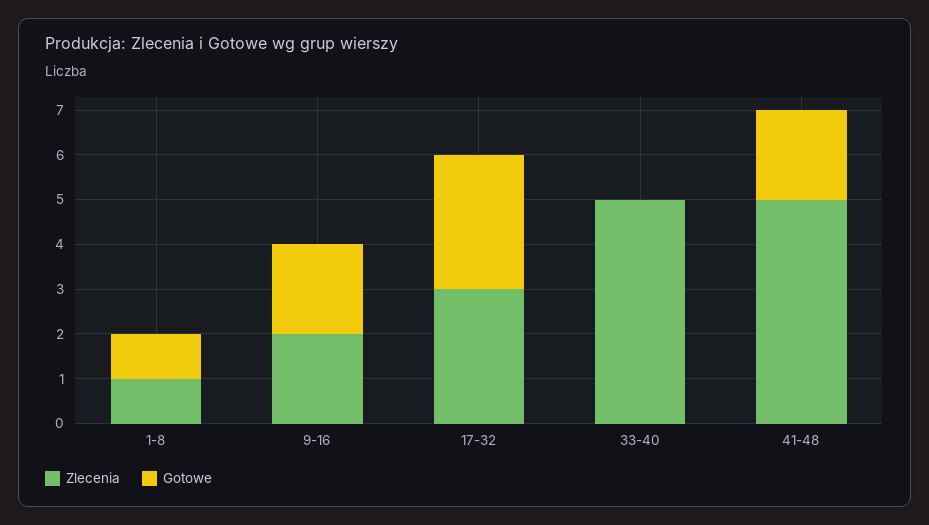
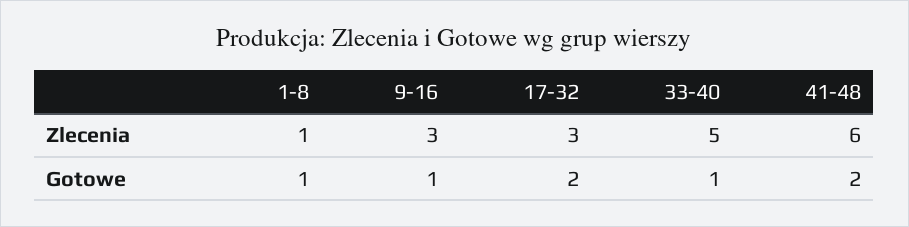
  {
    "Zlecenia": {
      "1-8": 1,
-     "9-16": 2,
+     "9-16": 3,
      "17-32": 3,
      "33-40": 5,
-     "41-48": 5
+     "41-48": 6
    },
    "Gotowe": {
      "1-8": 1,
-     "9-16": 2,
+     "9-16": 1,
-     "17-32": 3,
+     "17-32": 2,
-     "33-40": 0,
+     "33-40": 1,
      "41-48": 2
    }
  }

